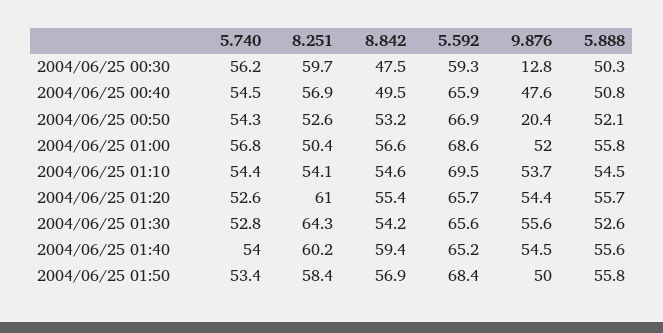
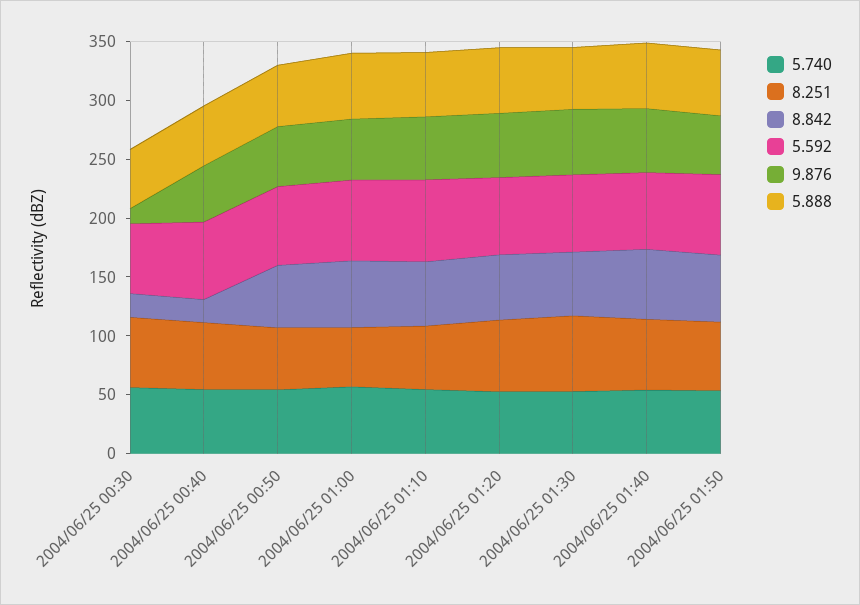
  {
    "5.740": {
      "2004/06/25 00:30": 56.2,
      "2004/06/25 00:40": 54.5,
      "2004/06/25 00:50": 54.3,
      "2004/06/25 01:00": 56.8,
      "2004/06/25 01:10": 54.4,
      "2004/06/25 01:20": 52.6,
      "2004/06/25 01:30": 52.8,
      "2004/06/25 01:40": 54,
      "2004/06/25 01:50": 53.4
    },
    "8.251": {
      "2004/06/25 00:30": 59.7,
      "2004/06/25 00:40": 56.9,
      "2004/06/25 00:50": 52.6,
      "2004/06/25 01:00": 50.4,
      "2004/06/25 01:10": 54.1,
      "2004/06/25 01:20": 61,
      "2004/06/25 01:30": 64.3,
      "2004/06/25 01:40": 60.2,
      "2004/06/25 01:50": 58.4
    },
    "8.842": {
-     "2004/06/25 00:30": 47.5,
+     "2004/06/25 00:30": 20,
-     "2004/06/25 00:40": 49.5,
+     "2004/06/25 00:40": 20,
      "2004/06/25 00:50": 53.2,
      "2004/06/25 01:00": 56.6,
      "2004/06/25 01:10": 54.6,
      "2004/06/25 01:20": 55.4,
      "2004/06/25 01:30": 54.2,
      "2004/06/25 01:40": 59.4,
      "2004/06/25 01:50": 56.9
    },
    "5.592": {
      "2004/06/25 00:30": 59.3,
      "2004/06/25 00:40": 65.9,
      "2004/06/25 00:50": 66.9,
      "2004/06/25 01:00": 68.6,
      "2004/06/25 01:10": 69.5,
      "2004/06/25 01:20": 65.7,
      "2004/06/25 01:30": 65.6,
      "2004/06/25 01:40": 65.2,
      "2004/06/25 01:50": 68.4
    },
    "9.876": {
      "2004/06/25 00:30": 12.8,
      "2004/06/25 00:40": 47.6,
-     "2004/06/25 00:50": 20.4,
+     "2004/06/25 00:50": 50,
      "2004/06/25 01:00": 52,
      "2004/06/25 01:10": 53.7,
      "2004/06/25 01:20": 54.4,
      "2004/06/25 01:30": 55.6,
      "2004/06/25 01:40": 54.5,
      "2004/06/25 01:50": 50
    },
    "5.888": {
      "2004/06/25 00:30": 50.3,
      "2004/06/25 00:40": 50.8,
      "2004/06/25 00:50": 52.1,
      "2004/06/25 01:00": 55.8,
      "2004/06/25 01:10": 54.5,
      "2004/06/25 01:20": 55.7,
      "2004/06/25 01:30": 52.6,
      "2004/06/25 01:40": 55.6,
      "2004/06/25 01:50": 55.8
    }
  }

